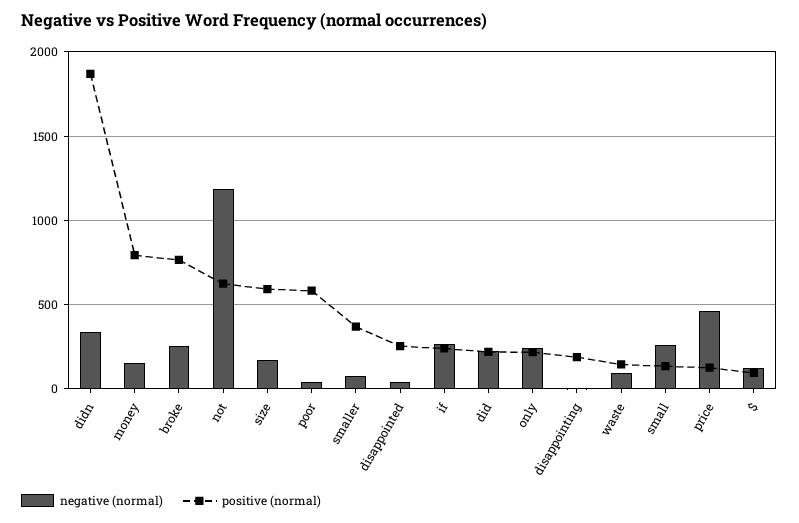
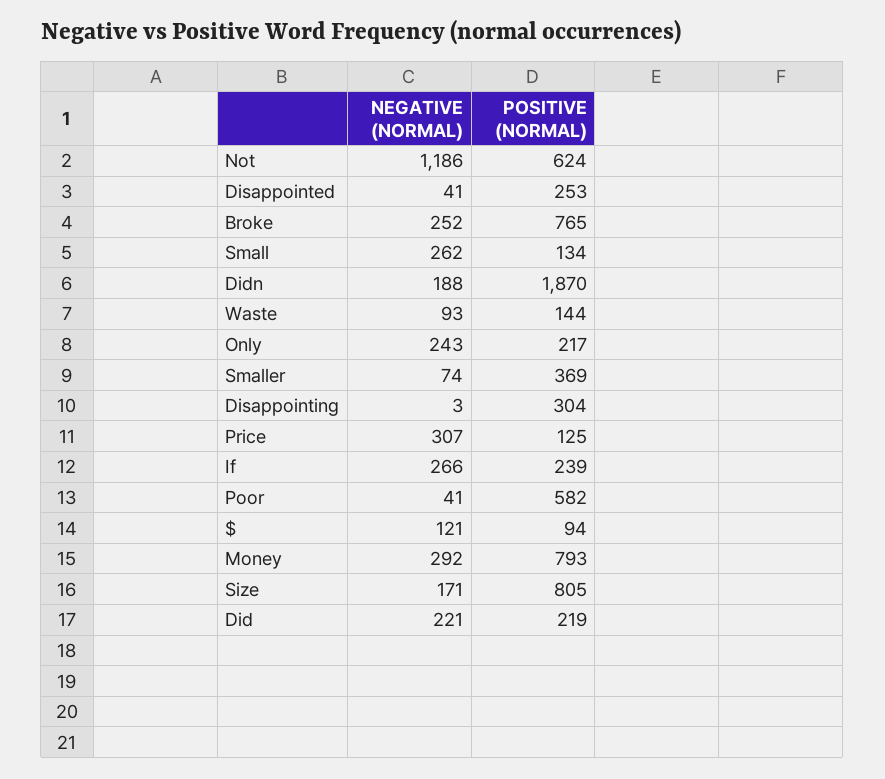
  {
    "negative (normal)": {
-     "didn": 350,
+     "didn": 188,
-     "money": 150,
+     "money": 292,
      "broke": 252,
      "not": 1186,
      "size": 171,
      "poor": 41,
      "smaller": 74,
      "disappointed": 41,
      "if": 266,
      "did": 221,
      "only": 243,
      "disappointing": 3,
      "waste": 93,
      "small": 262,
-     "price": 450,
+     "price": 307,
      "$": 121
    },
    "positive (normal)": {
      "didn": 1870,
      "money": 793,
      "broke": 765,
      "not": 624,
-     "size": 600,
+     "size": 805,
      "poor": 582,
      "smaller": 369,
      "disappointed": 253,
      "if": 239,
      "did": 219,
      "only": 217,
-     "disappointing": 200,
+     "disappointing": 304,
      "waste": 144,
      "small": 134,
      "price": 125,
      "$": 94
    }
  }

